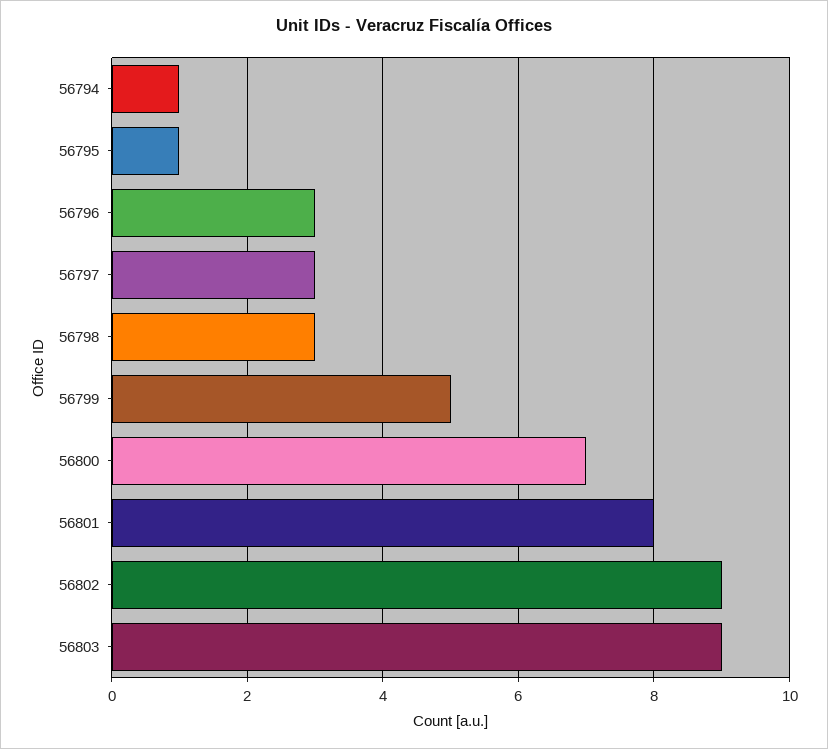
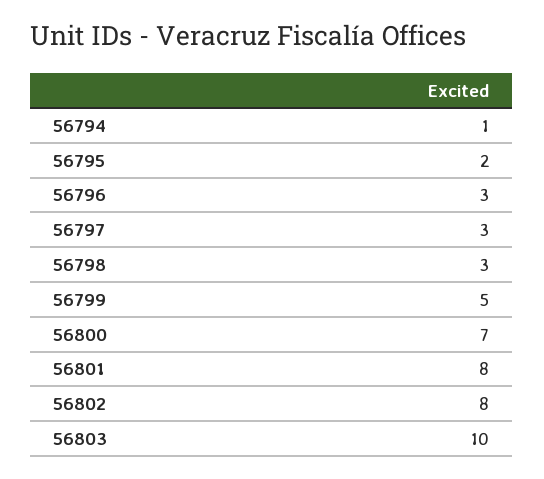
  {
    "56794": 1,
-   "56795": 1,
+   "56795": 2,
    "56796": 3,
    "56797": 3,
    "56798": 3,
    "56799": 5,
    "56800": 7,
    "56801": 8,
-   "56802": 9,
+   "56802": 8,
-   "56803": 9
+   "56803": 10
  }

